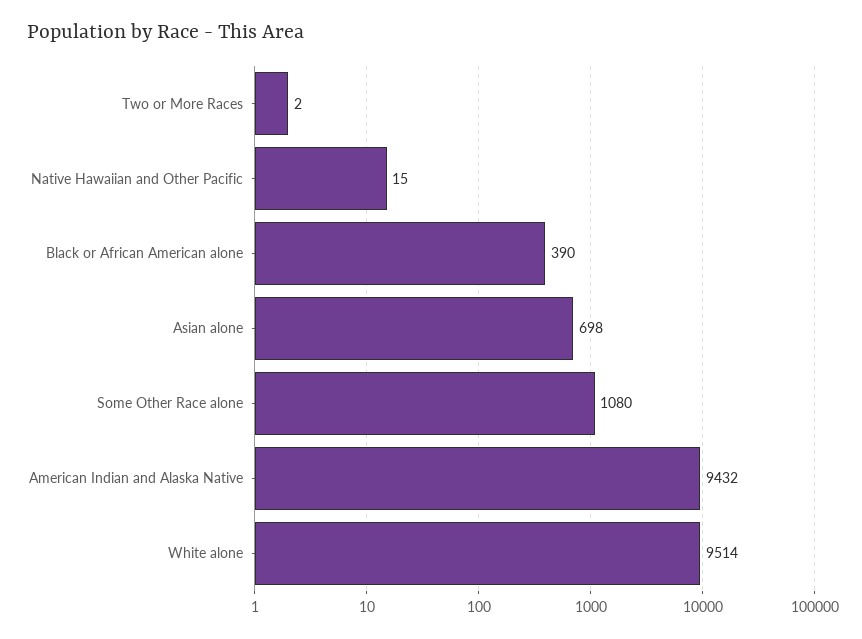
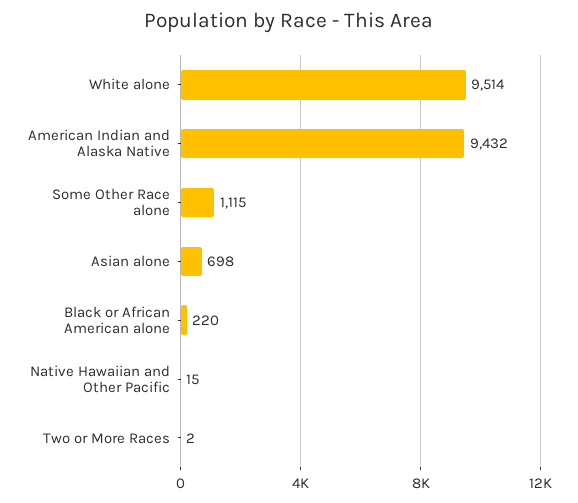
  {
    "Two or More Races": 2,
    "Native Hawaiian and Other Pacific": 15,
-   "Black or African American alone": 390,
+   "Black or African American alone": 220,
    "Asian alone": 698,
-   "Some Other Race alone": 1080,
+   "Some Other Race alone": 1115,
    "American Indian and Alaska Native": 9432,
    "White alone": 9514
  }

